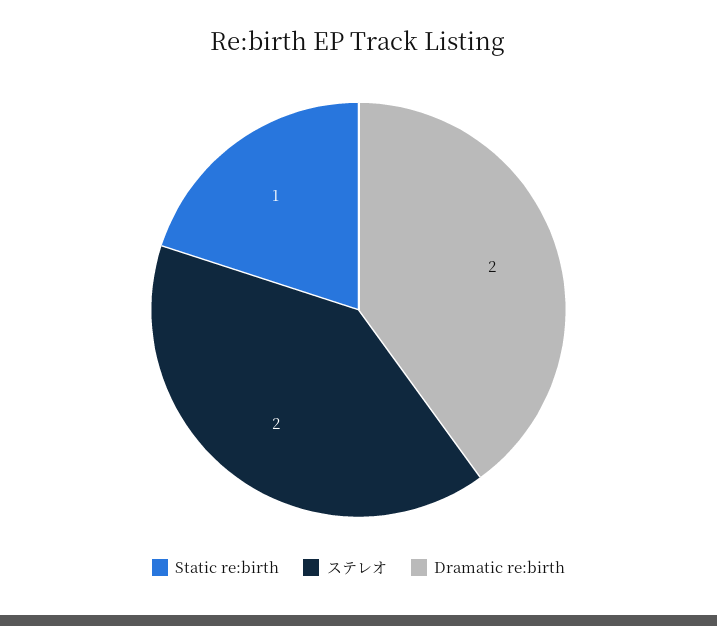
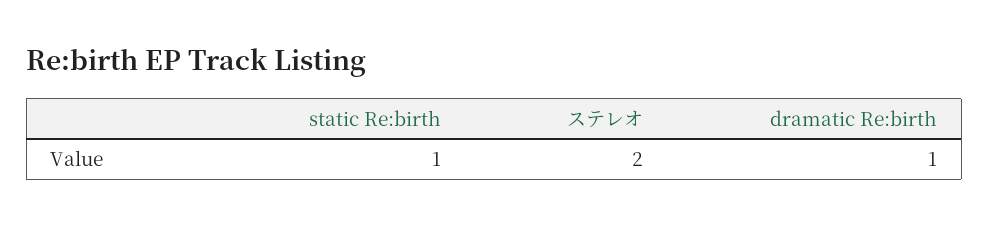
  {
    "Static re:birth": 1,
    "ステレオ": 2,
-   "Dramatic re:birth": 2
+   "Dramatic re:birth": 1
  }

